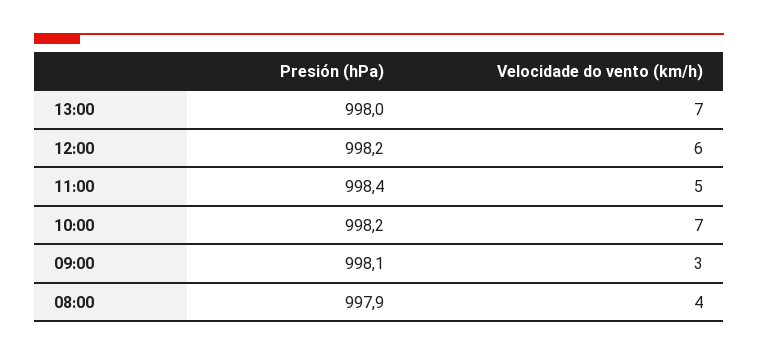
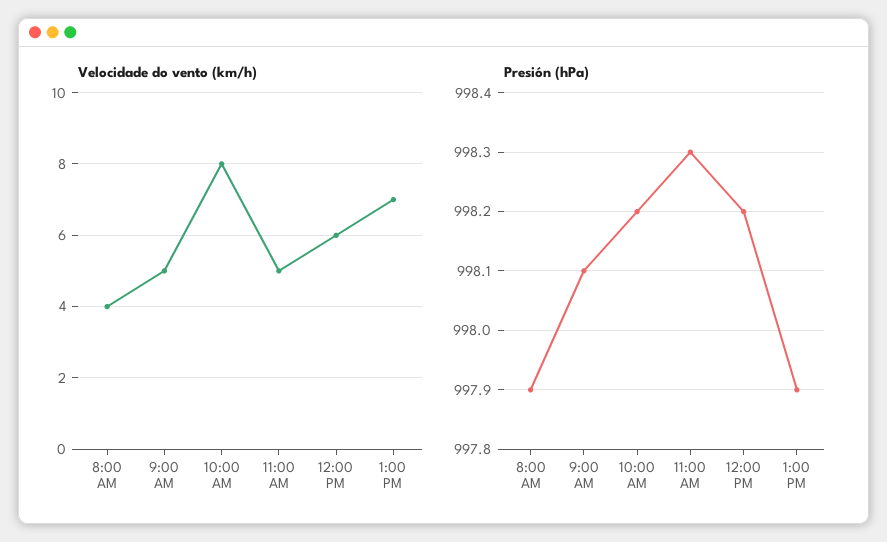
  {
    "Presión (hPa)": {
-     "13:00": 998,
+     "13:00": 997.9,
      "12:00": 998.2,
-     "11:00": 998.4,
+     "11:00": 998.3,
      "10:00": 998.2,
      "09:00": 998.1,
      "08:00": 997.9
    },
    "Velocidade do vento (km/h)": {
      "13:00": 7,
      "12:00": 6,
      "11:00": 5,
-     "10:00": 7,
+     "10:00": 8,
-     "09:00": 3,
+     "09:00": 5,
      "08:00": 4
    }
  }

